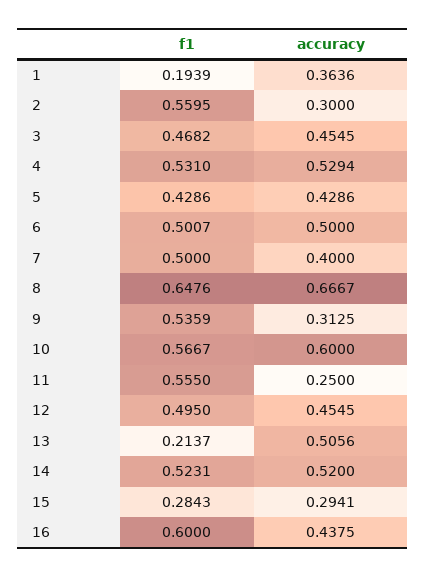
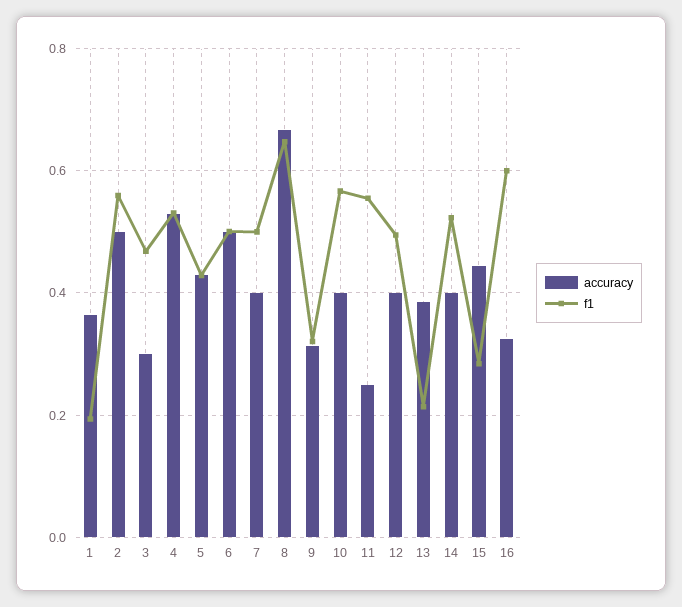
  {
    "f1": {
      "1": 0.1939,
      "2": 0.5595,
      "3": 0.4682,
      "4": 0.531,
      "5": 0.4286,
      "6": 0.5007,
      "7": 0.5,
      "8": 0.6476,
-     "9": 0.5359,
+     "9": 0.32,
      "10": 0.5667,
      "11": 0.555,
      "12": 0.495,
      "13": 0.2137,
      "14": 0.5231,
      "15": 0.2843,
      "16": 0.6
    },
    "accuracy": {
      "1": 0.3636,
-     "2": 0.3,
+     "2": 0.5,
-     "3": 0.4545,
+     "3": 0.3,
      "4": 0.5294,
      "5": 0.4286,
      "6": 0.5,
      "7": 0.4,
      "8": 0.6667,
      "9": 0.3125,
-     "10": 0.6,
+     "10": 0.4,
      "11": 0.25,
-     "12": 0.4545,
+     "12": 0.4,
-     "13": 0.5056,
+     "13": 0.38,
-     "14": 0.52,
+     "14": 0.4,
-     "15": 0.2941,
+     "15": 0.44,
-     "16": 0.4375
+     "16": 0.32
    }
  }

